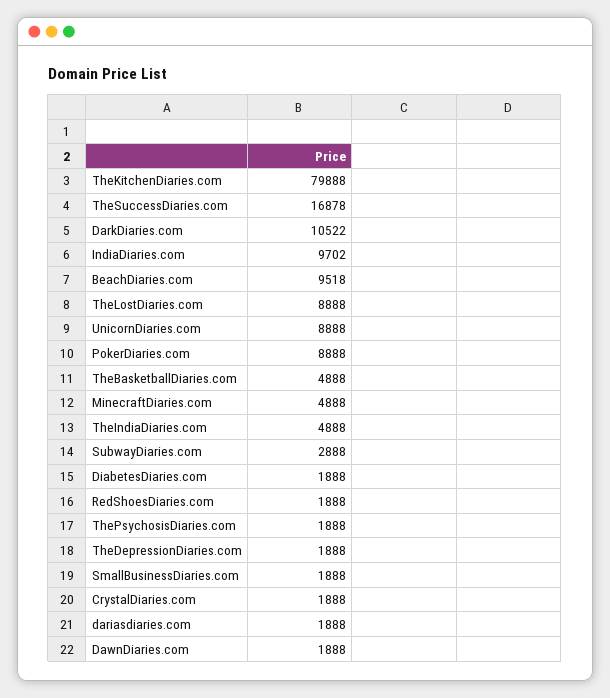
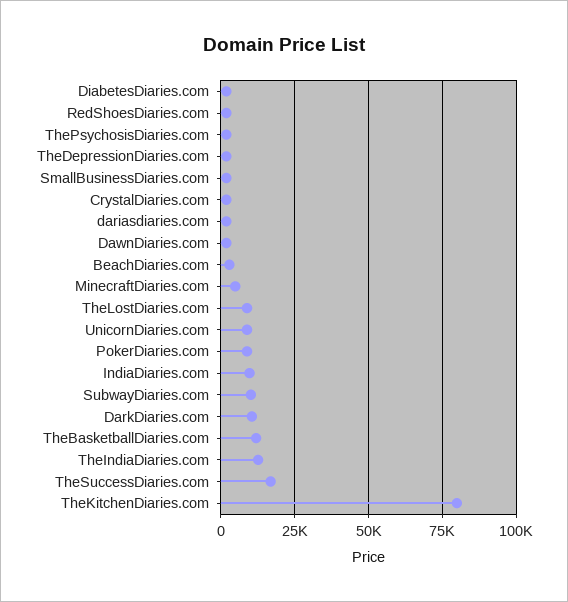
  {
    "TheKitchenDiaries.com": 79888,
    "TheSuccessDiaries.com": 16878,
    "DarkDiaries.com": 10522,
    "IndiaDiaries.com": 9702,
-   "BeachDiaries.com": 9518,
+   "BeachDiaries.com": 2500,
    "TheLostDiaries.com": 8888,
    "UnicornDiaries.com": 8888,
    "PokerDiaries.com": 8888,
-   "TheBasketballDiaries.com": 4888,
+   "TheBasketballDiaries.com": 12500,
    "MinecraftDiaries.com": 4888,
-   "TheIndiaDiaries.com": 4888,
+   "TheIndiaDiaries.com": 12500,
-   "SubwayDiaries.com": 2888,
+   "SubwayDiaries.com": 10000,
    "DiabetesDiaries.com": 1888,
    "RedShoesDiaries.com": 1888,
    "ThePsychosisDiaries.com": 1888,
    "TheDepressionDiaries.com": 1888,
    "SmallBusinessDiaries.com": 1888,
    "CrystalDiaries.com": 1888,
    "dariasdiaries.com": 1888,
    "DawnDiaries.com": 1888
  }

